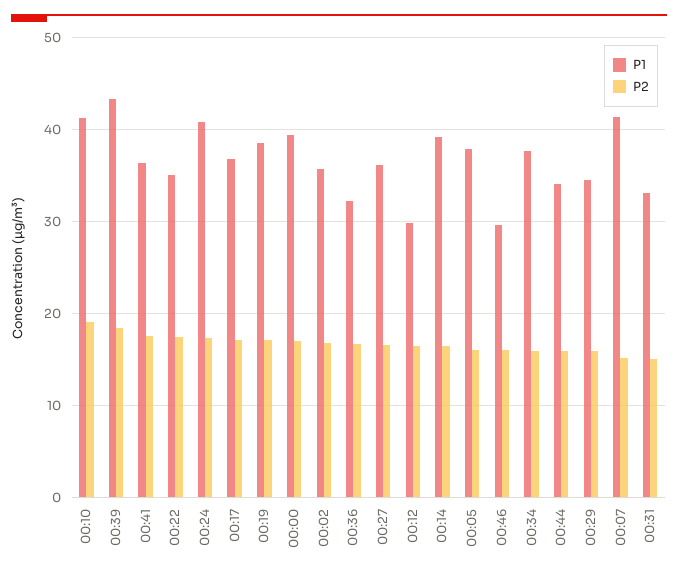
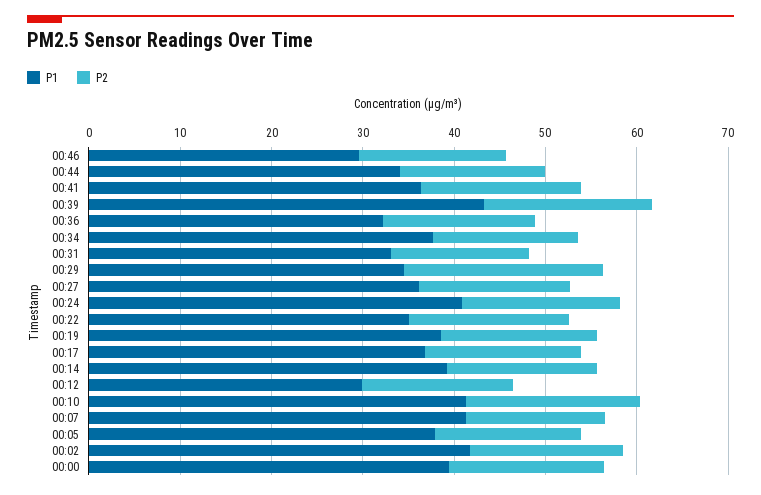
  {
    "P1": {
      "00:10": 41,
      "00:39": 43,
      "00:41": 36,
      "00:22": 35,
      "00:24": 41,
      "00:17": 37,
      "00:19": 39,
      "00:00": 39,
-     "00:02": 36,
+     "00:02": 42,
      "00:36": 32,
      "00:27": 36,
      "00:12": 30,
      "00:14": 39,
      "00:05": 38,
      "00:46": 30,
      "00:34": 38,
      "00:44": 34,
      "00:29": 35,
      "00:07": 41,
      "00:31": 33
    },
    "P2": {
      "00:10": 19,
      "00:39": 18,
      "00:41": 18,
      "00:22": 17,
      "00:24": 17,
      "00:17": 17,
      "00:19": 17,
      "00:00": 17,
      "00:02": 17,
      "00:36": 17,
      "00:27": 17,
      "00:12": 17,
      "00:14": 16,
      "00:05": 16,
      "00:46": 16,
      "00:34": 16,
      "00:44": 16,
-     "00:29": 16,
+     "00:29": 22,
      "00:07": 15,
      "00:31": 15
    }
  }

